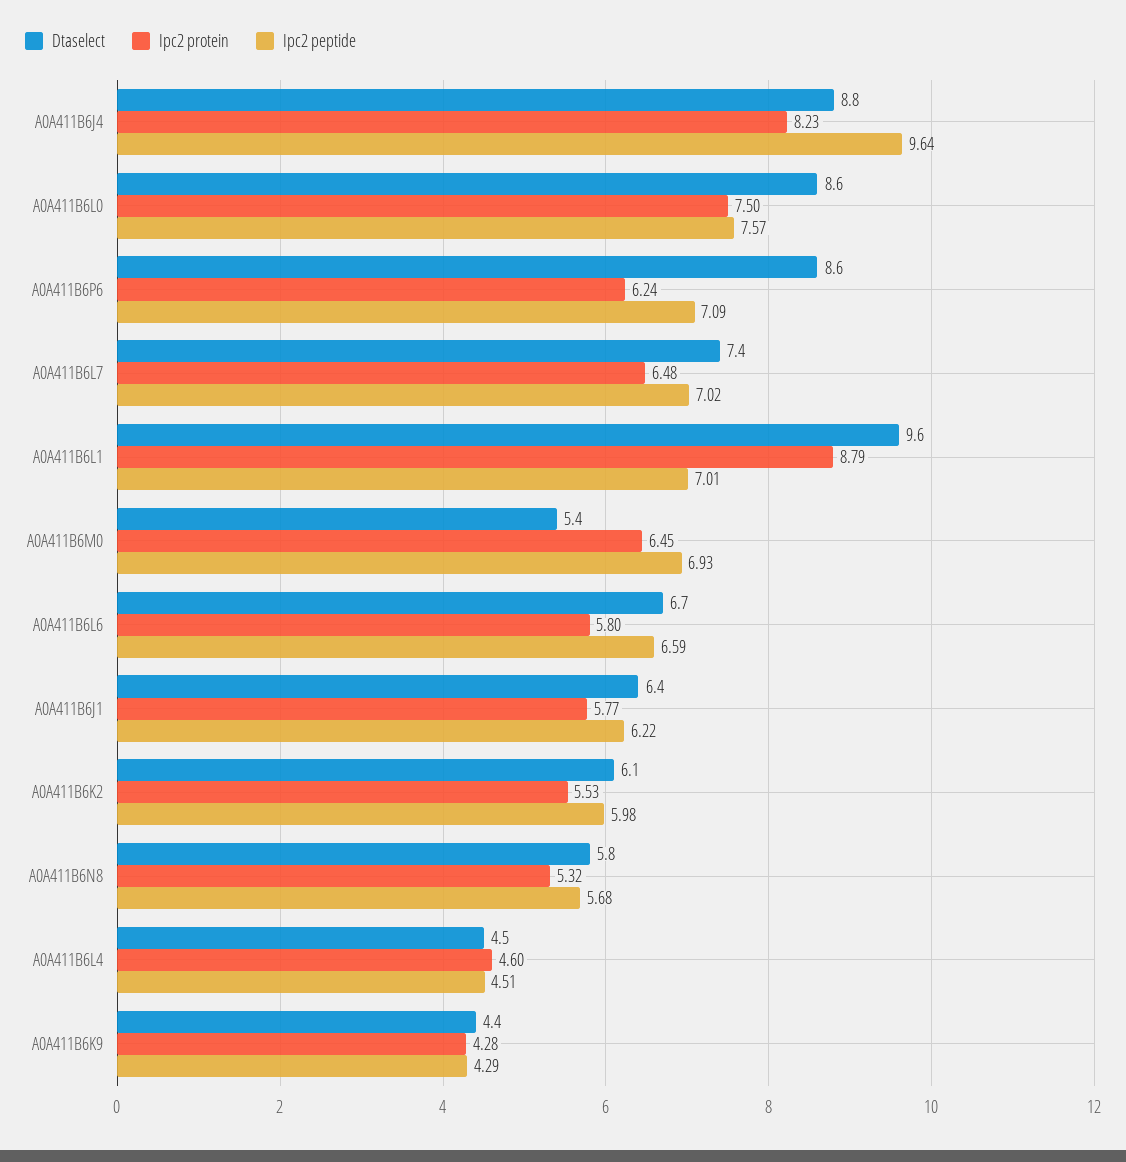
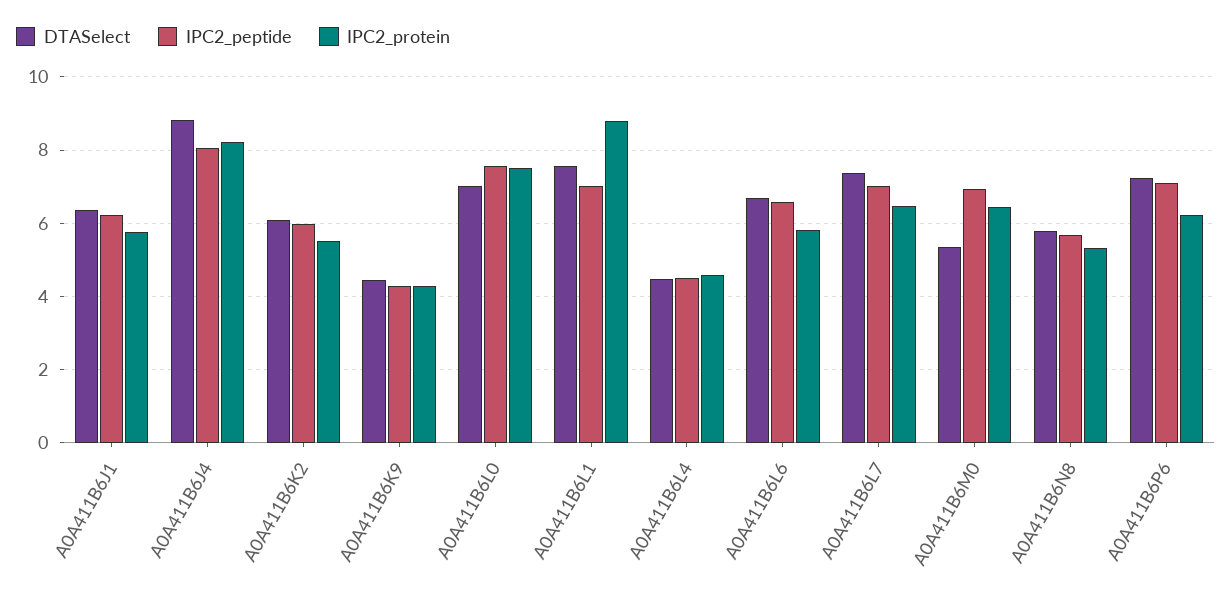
  {
    "Dtaselect": {
      "A0A411B6J4": 8.8,
-     "A0A411B6L0": 8.6,
+     "A0A411B6L0": 7,
-     "A0A411B6P6": 8.6,
+     "A0A411B6P6": 7.2,
      "A0A411B6L7": 7.4,
-     "A0A411B6L1": 9.6,
+     "A0A411B6L1": 7.6,
      "A0A411B6M0": 5.4,
      "A0A411B6L6": 6.7,
      "A0A411B6J1": 6.4,
      "A0A411B6K2": 6.1,
      "A0A411B6N8": 5.8,
      "A0A411B6L4": 4.5,
      "A0A411B6K9": 4.4
    },
    "Ipc2 protein": {
      "A0A411B6J4": 8.23,
      "A0A411B6L0": 7.5,
      "A0A411B6P6": 6.24,
      "A0A411B6L7": 6.48,
      "A0A411B6L1": 8.79,
      "A0A411B6M0": 6.45,
      "A0A411B6L6": 5.8,
      "A0A411B6J1": 5.77,
      "A0A411B6K2": 5.53,
      "A0A411B6N8": 5.32,
      "A0A411B6L4": 4.6,
      "A0A411B6K9": 4.28
    },
    "Ipc2 peptide": {
-     "A0A411B6J4": 9.64,
+     "A0A411B6J4": 8,
      "A0A411B6L0": 7.57,
      "A0A411B6P6": 7.09,
      "A0A411B6L7": 7.02,
      "A0A411B6L1": 7.01,
      "A0A411B6M0": 6.93,
      "A0A411B6L6": 6.59,
      "A0A411B6J1": 6.22,
      "A0A411B6K2": 5.98,
      "A0A411B6N8": 5.68,
      "A0A411B6L4": 4.51,
      "A0A411B6K9": 4.29
    }
  }

